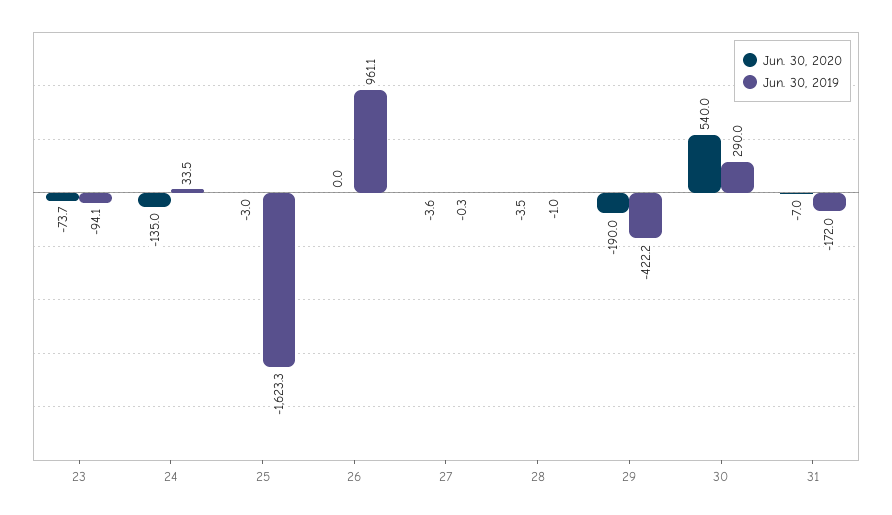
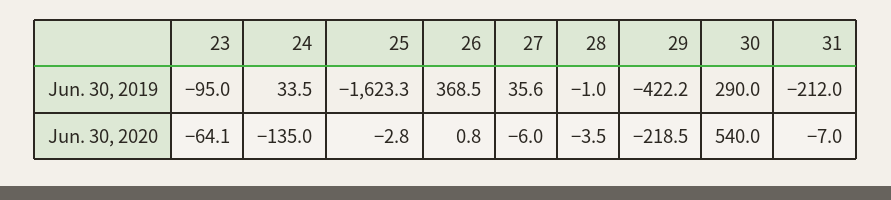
  {
    "Jun. 30, 2020": {
-     "23": -73.7,
+     "23": -64.1,
      "24": -135,
-     "25": -3,
+     "25": -2.8,
-     "26": 0,
+     "26": 0.8,
-     "27": -3.6,
+     "27": -6,
      "28": -3.5,
-     "29": -190,
+     "29": -218.5,
      "30": 540,
      "31": -7
    },
    "Jun. 30, 2019": {
-     "23": -94.1,
+     "23": -95,
      "24": 33.5,
      "25": -1623.3,
-     "26": 961.1,
+     "26": 368.5,
-     "27": -0.3,
+     "27": 35.6,
      "28": -1,
      "29": -422.2,
      "30": 290,
-     "31": -172
+     "31": -212
    }
  }

